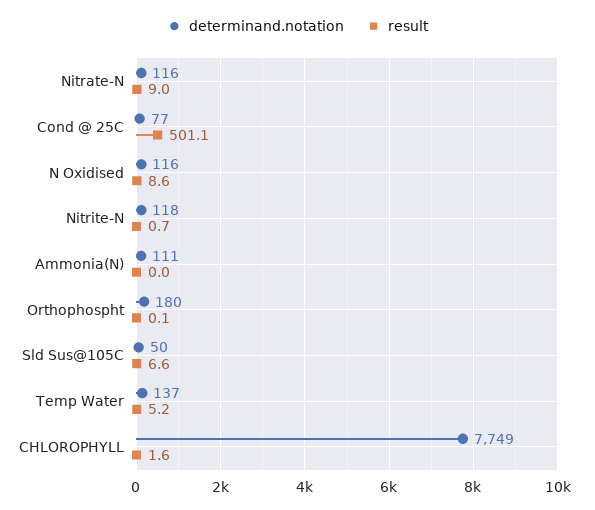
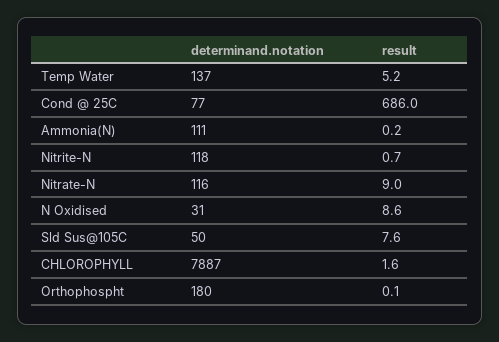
  {
    "determinand.notation": {
      "Nitrate-N": 116,
      "Cond @ 25C": 77,
-     "N Oxidised": 116,
+     "N Oxidised": 31,
      "Nitrite-N": 118,
      "Ammonia(N)": 111,
      "Orthophospht": 180,
      "Sld Sus@105C": 50,
      "Temp Water": 137,
-     "CHLOROPHYLL": 7749
+     "CHLOROPHYLL": 7887
    },
    "result": {
      "Nitrate-N": 9,
-     "Cond @ 25C": 501.1,
+     "Cond @ 25C": 686,
      "N Oxidised": 8.6,
      "Nitrite-N": 0.7,
-     "Ammonia(N)": 0,
+     "Ammonia(N)": 0.2,
      "Orthophospht": 0.1,
-     "Sld Sus@105C": 6.6,
+     "Sld Sus@105C": 7.6,
      "Temp Water": 5.2,
      "CHLOROPHYLL": 1.6
    }
  }

